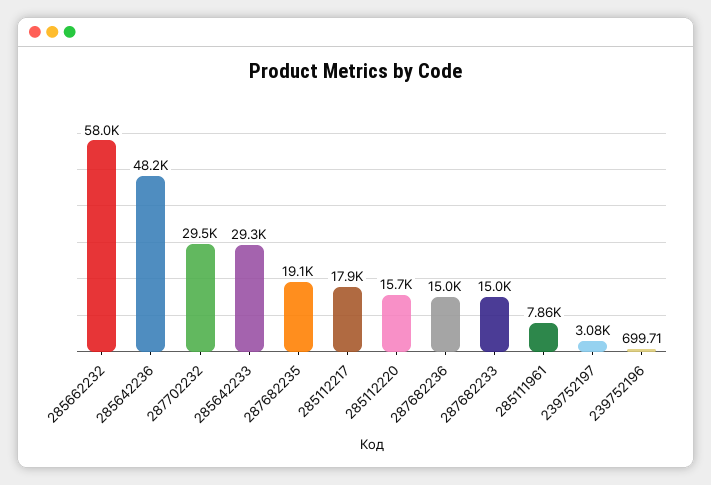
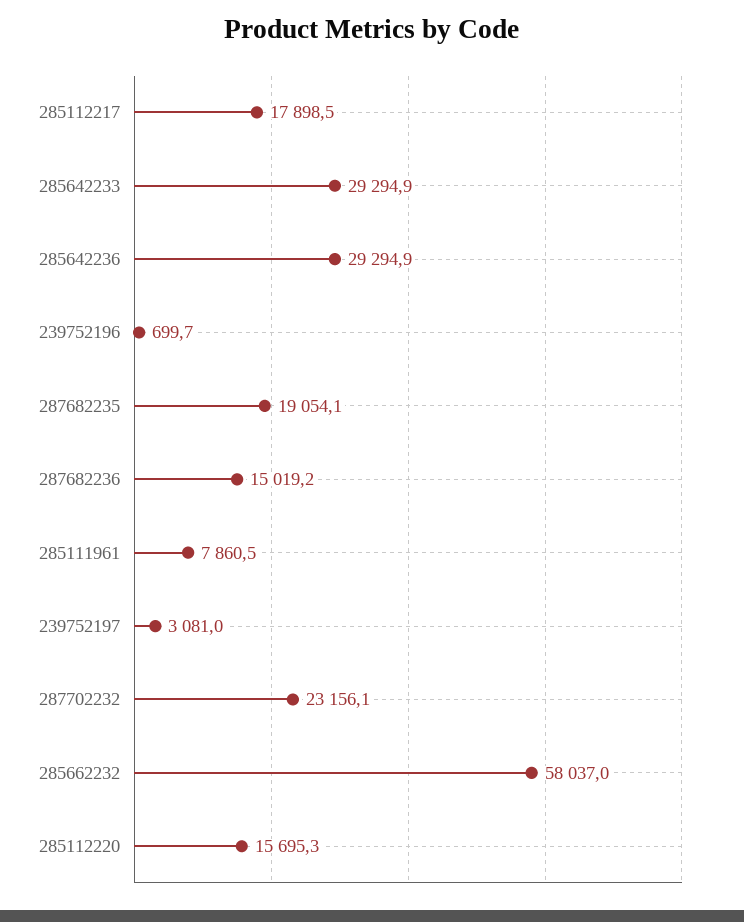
  {
    "285662232": 58037,
-   "285642236": 48200,
+   "285642236": 29294.9,
-   "287702232": 29500,
+   "287702232": 23156.1,
    "285642233": 29294.9,
    "287682235": 19054.1,
    "285112217": 17898.5,
    "285112220": 15695.3,
    "287682236": 15019.2,
-   "287682233": 15000,
    "285111961": 7860.5,
    "239752197": 3081,
    "239752196": 699.71
  }

